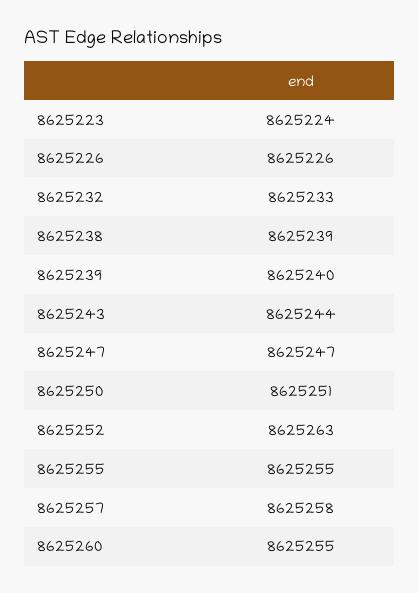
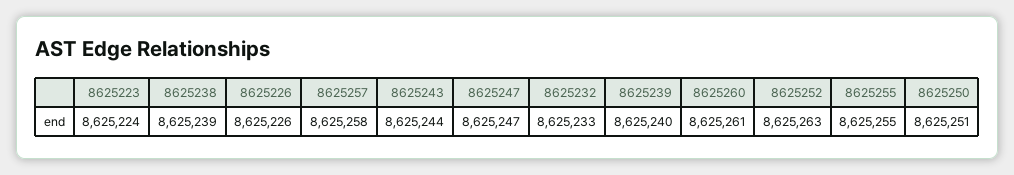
  {
    "8625223": 8625224,
    "8625226": 8625226,
    "8625232": 8625233,
    "8625238": 8625239,
    "8625239": 8625240,
    "8625243": 8625244,
    "8625247": 8625247,
    "8625250": 8625251,
    "8625252": 8625263,
    "8625255": 8625255,
    "8625257": 8625258,
-   "8625260": 8625255
+   "8625260": 8625261
  }

